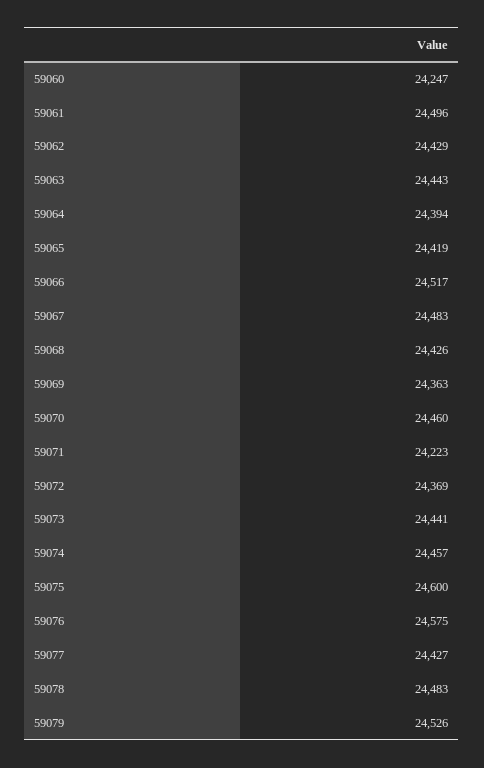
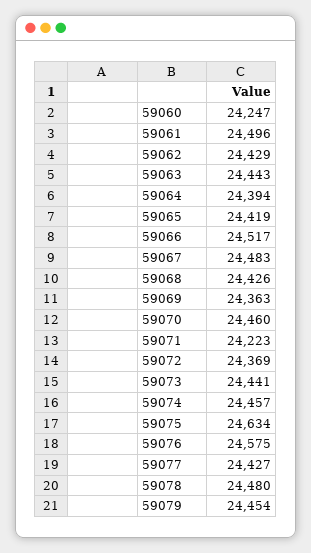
  {
    "59060": 24247,
    "59061": 24496,
    "59062": 24429,
    "59063": 24443,
    "59064": 24394,
    "59065": 24419,
    "59066": 24517,
    "59067": 24483,
    "59068": 24426,
    "59069": 24363,
    "59070": 24460,
    "59071": 24223,
    "59072": 24369,
    "59073": 24441,
    "59074": 24457,
-   "59075": 24600,
+   "59075": 24634,
    "59076": 24575,
    "59077": 24427,
-   "59078": 24483,
+   "59078": 24480,
-   "59079": 24526
+   "59079": 24454
  }

